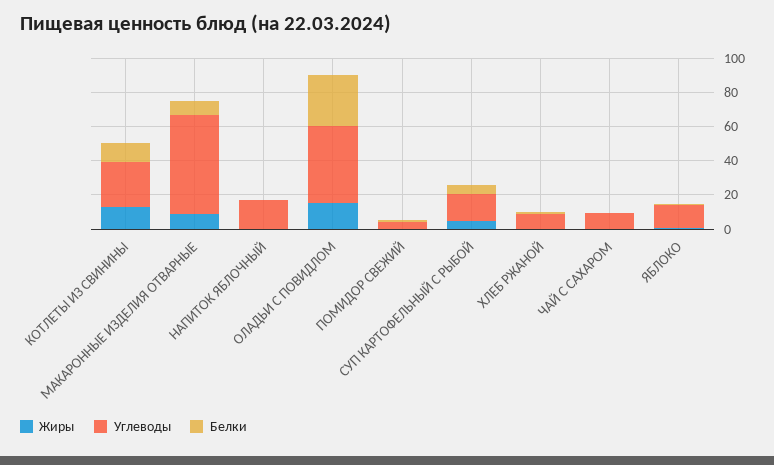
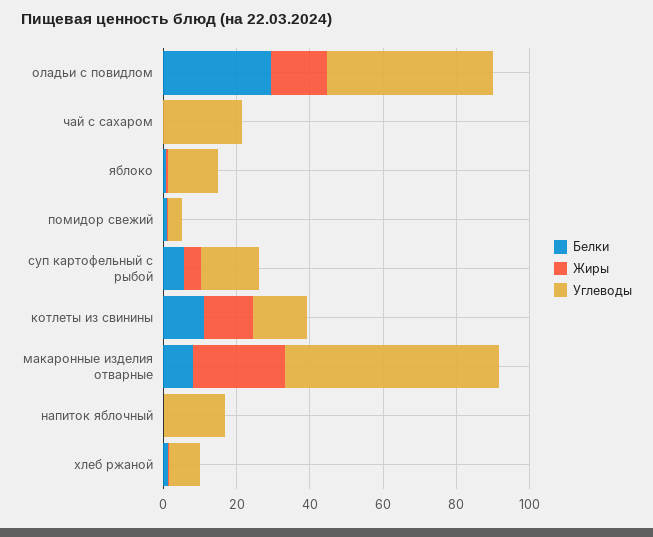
  {
    "Жиры": {
      "КОТЛЕТЫ ИЗ СВИНИНЫ": 15,
-     "МАКАРОННЫЕ ИЗДЕЛИЯ ОТВАРНЫЕ": 10,
+     "МАКАРОННЫЕ ИЗДЕЛИЯ ОТВАРНЫЕ": 25,
      "НАПИТОК ЯБЛОЧНЫЙ": 0,
      "ОЛАДЬИ С ПОВИДЛОМ": 15,
      "ПОМИДОР СВЕЖИЙ": 0,
      "СУП КАРТОФЕЛЬНЫЙ С РЫБОЙ": 5,
      "ХЛЕБ РЖАНОЙ": 0,
      "ЧАЙ С САХАРОМ": 0,
      "ЯБЛОКО": 0
    },
    "Углеводы": {
-     "КОТЛЕТЫ ИЗ СВИНИНЫ": 25,
+     "КОТЛЕТЫ ИЗ СВИНИНЫ": 15,
      "МАКАРОННЫЕ ИЗДЕЛИЯ ОТВАРНЫЕ": 60,
      "НАПИТОК ЯБЛОЧНЫЙ": 15,
      "ОЛАДЬИ С ПОВИДЛОМ": 45,
      "ПОМИДОР СВЕЖИЙ": 5,
      "СУП КАРТОФЕЛЬНЫЙ С РЫБОЙ": 15,
      "ХЛЕБ РЖАНОЙ": 10,
-     "ЧАЙ С САХАРОМ": 10,
+     "ЧАЙ С САХАРОМ": 20,
      "ЯБЛОКО": 15
    },
    "Белки": {
      "КОТЛЕТЫ ИЗ СВИНИНЫ": 10,
      "МАКАРОННЫЕ ИЗДЕЛИЯ ОТВАРНЫЕ": 10,
      "НАПИТОК ЯБЛОЧНЫЙ": 0,
      "ОЛАДЬИ С ПОВИДЛОМ": 30,
      "ПОМИДОР СВЕЖИЙ": 0,
      "СУП КАРТОФЕЛЬНЫЙ С РЫБОЙ": 5,
      "ХЛЕБ РЖАНОЙ": 0,
      "ЧАЙ С САХАРОМ": 0,
      "ЯБЛОКО": 0
    }
  }

